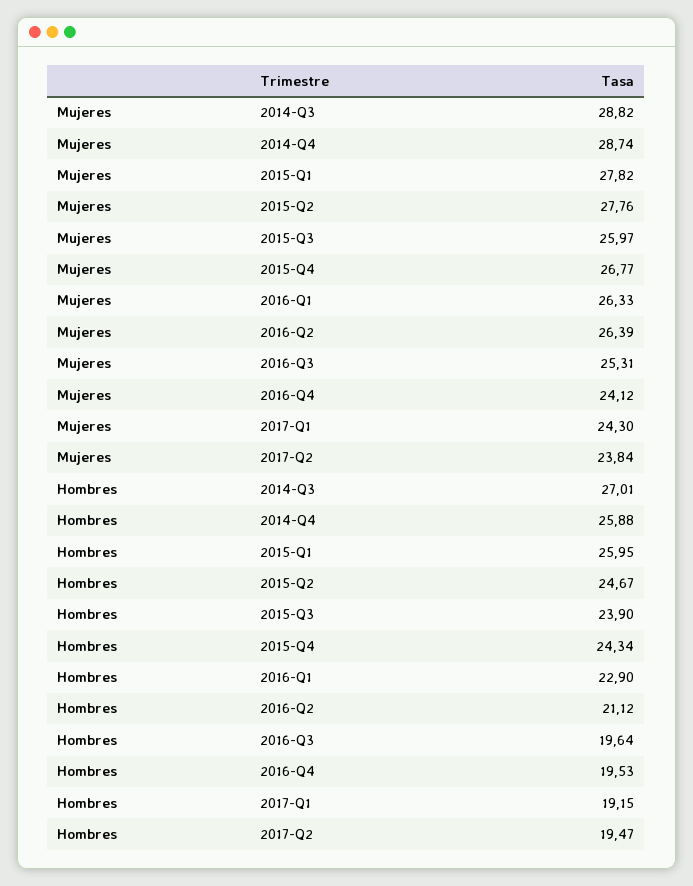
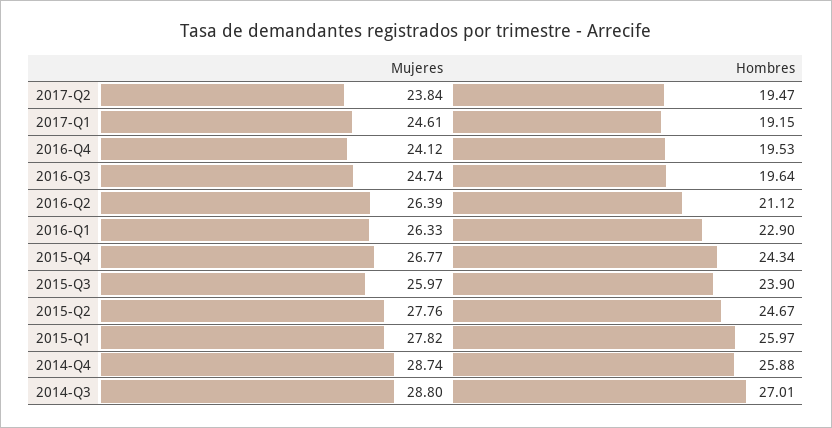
  {
    "Mujeres": {
-     "2014-Q3": 28.82,
+     "2014-Q3": 28.8,
      "2014-Q4": 28.74,
      "2015-Q1": 27.82,
      "2015-Q2": 27.76,
      "2015-Q3": 25.97,
      "2015-Q4": 26.77,
      "2016-Q1": 26.33,
      "2016-Q2": 26.39,
-     "2016-Q3": 25.31,
+     "2016-Q3": 24.74,
      "2016-Q4": 24.12,
-     "2017-Q1": 24.3,
+     "2017-Q1": 24.61,
      "2017-Q2": 23.84
    },
    "Hombres": {
      "2014-Q3": 27.01,
      "2014-Q4": 25.88,
-     "2015-Q1": 25.95,
+     "2015-Q1": 25.97,
      "2015-Q2": 24.67,
      "2015-Q3": 23.9,
      "2015-Q4": 24.34,
      "2016-Q1": 22.9,
      "2016-Q2": 21.12,
      "2016-Q3": 19.64,
      "2016-Q4": 19.53,
      "2017-Q1": 19.15,
      "2017-Q2": 19.47
    }
  }

